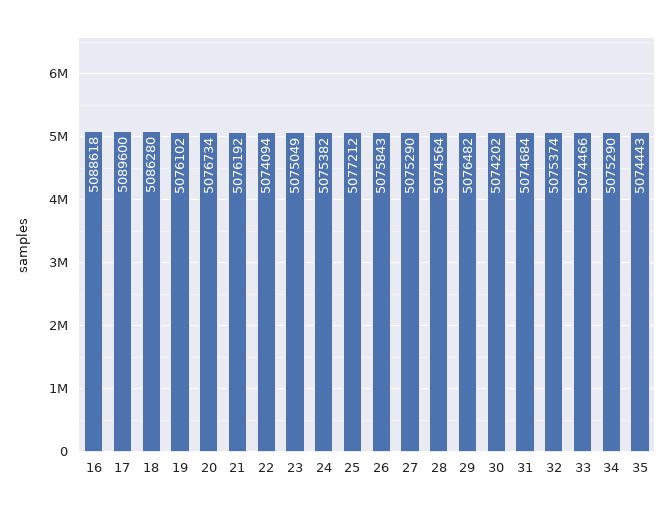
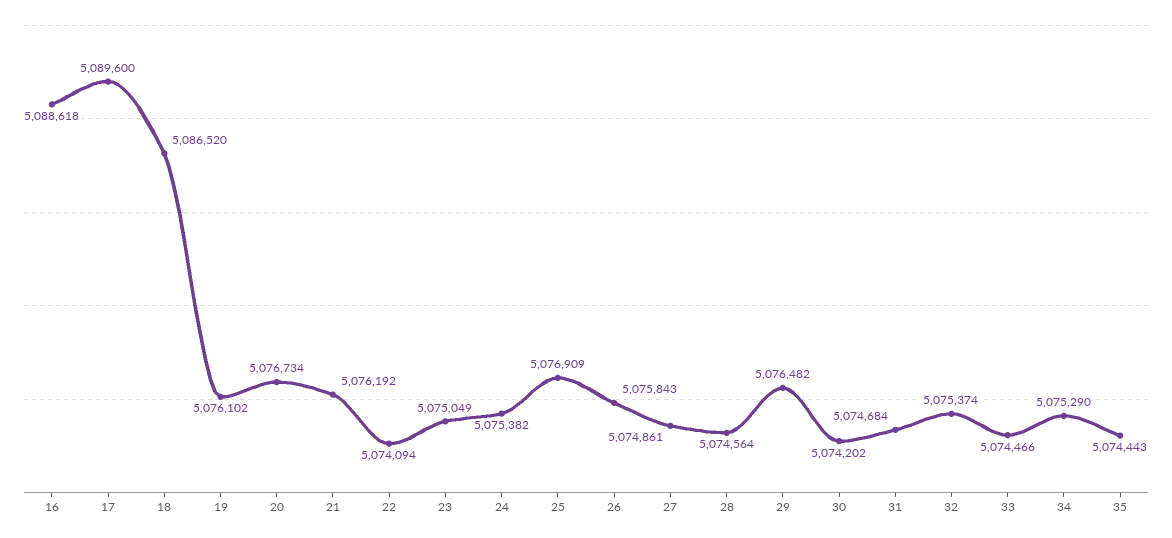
  {
    "16": 5088618,
    "17": 5089600,
-   "18": 5086280,
+   "18": 5086520,
    "19": 5076102,
    "20": 5076734,
    "21": 5076192,
    "22": 5074094,
    "23": 5075049,
    "24": 5075382,
-   "25": 5077212,
+   "25": 5076909,
    "26": 5075843,
-   "27": 5075290,
+   "27": 5074861,
    "28": 5074564,
    "29": 5076482,
    "30": 5074202,
    "31": 5074684,
    "32": 5075374,
    "33": 5074466,
    "34": 5075290,
    "35": 5074443
  }

